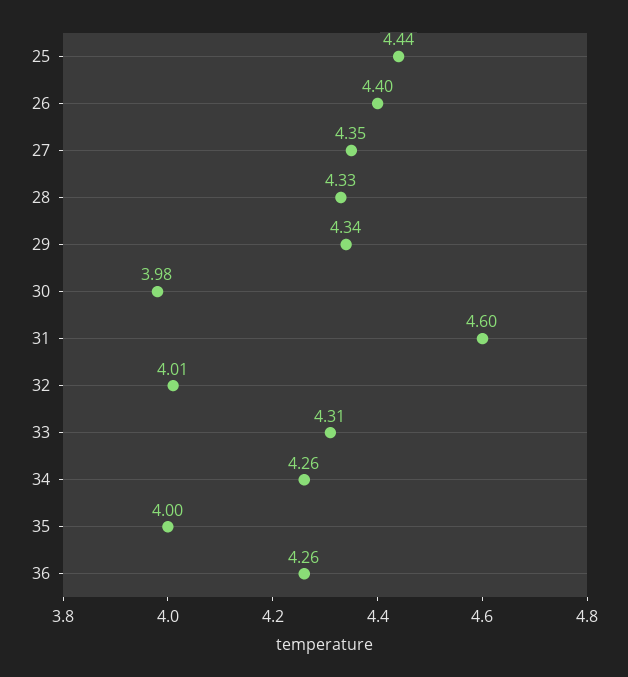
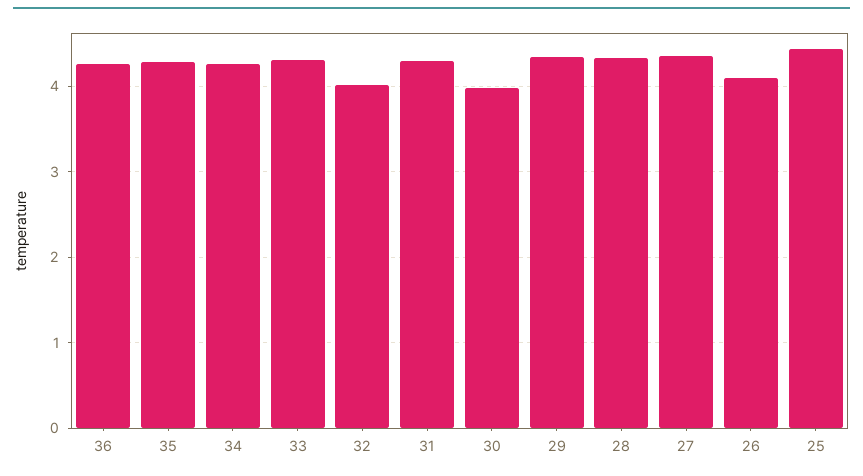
  {
    "25": 4.44,
-   "26": 4.4,
+   "26": 4.1,
    "27": 4.35,
    "28": 4.33,
    "29": 4.34,
    "30": 3.98,
-   "31": 4.6,
+   "31": 4.3,
    "32": 4.01,
    "33": 4.31,
    "34": 4.26,
-   "35": 4,
+   "35": 4.3,
    "36": 4.26
  }

